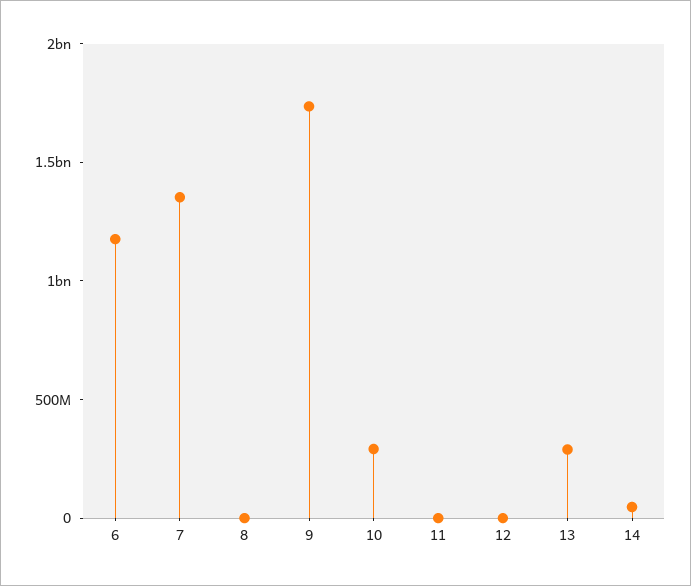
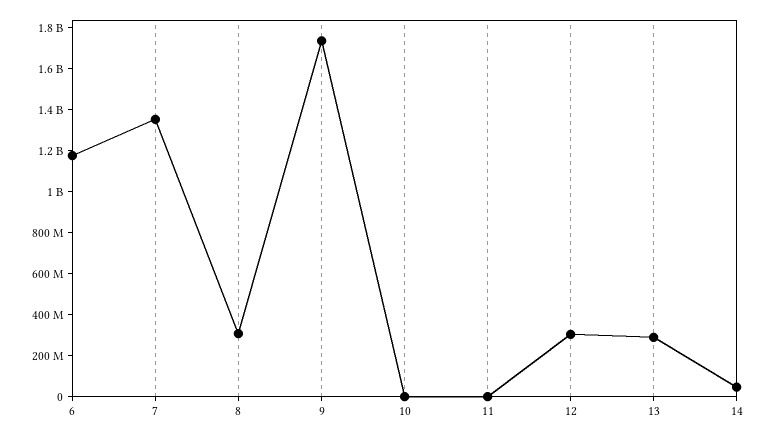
  {
    "6": 1200000000,
    "7": 1350000000,
-   "8": 0,
+   "8": 300000000,
    "9": 1750000000,
-   "10": 300000000,
+   "10": 0,
    "11": 0,
-   "12": 0,
+   "12": 300000000,
    "13": 300000000,
    "14": 50000000
  }

